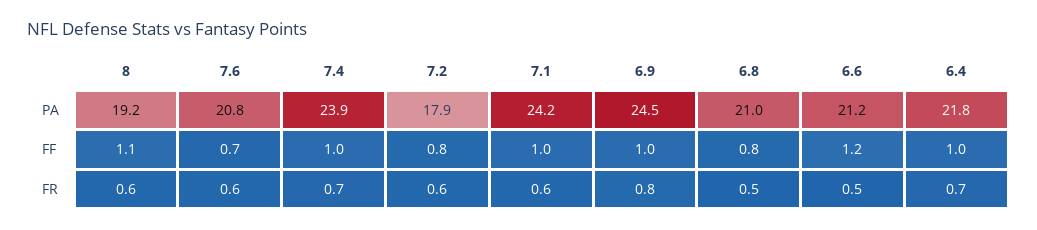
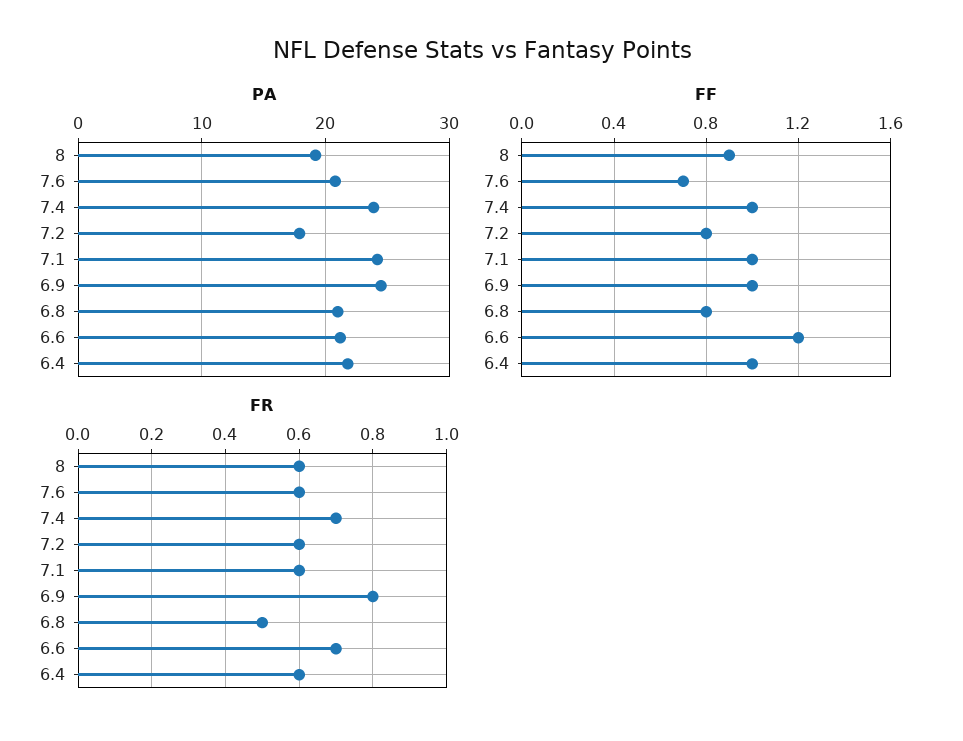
  {
    "PA": {
      "8": 19.2,
      "7.6": 20.8,
      "7.4": 23.9,
      "7.2": 17.9,
      "7.1": 24.2,
      "6.9": 24.5,
      "6.8": 21,
      "6.6": 21.2,
      "6.4": 21.8
    },
    "FF": {
-     "8": 1.1,
+     "8": 0.9,
      "7.6": 0.7,
      "7.4": 1,
      "7.2": 0.8,
      "7.1": 1,
      "6.9": 1,
      "6.8": 0.8,
      "6.6": 1.2,
      "6.4": 1
    },
    "FR": {
      "8": 0.6,
      "7.6": 0.6,
      "7.4": 0.7,
      "7.2": 0.6,
      "7.1": 0.6,
      "6.9": 0.8,
      "6.8": 0.5,
-     "6.6": 0.5,
+     "6.6": 0.7,
-     "6.4": 0.7
+     "6.4": 0.6
    }
  }

